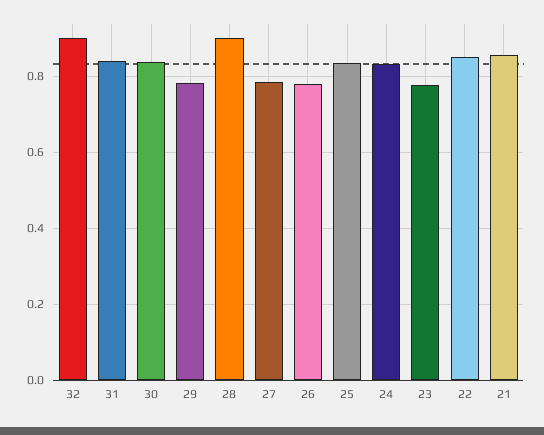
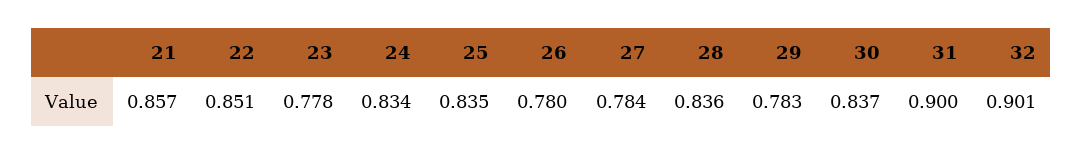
  {
    "32": 0.901,
-   "31": 0.84,
+   "31": 0.9,
    "30": 0.837,
    "29": 0.783,
-   "28": 0.9,
+   "28": 0.836,
    "27": 0.784,
    "26": 0.78,
    "25": 0.835,
    "24": 0.834,
    "23": 0.778,
    "22": 0.851,
    "21": 0.857
  }

